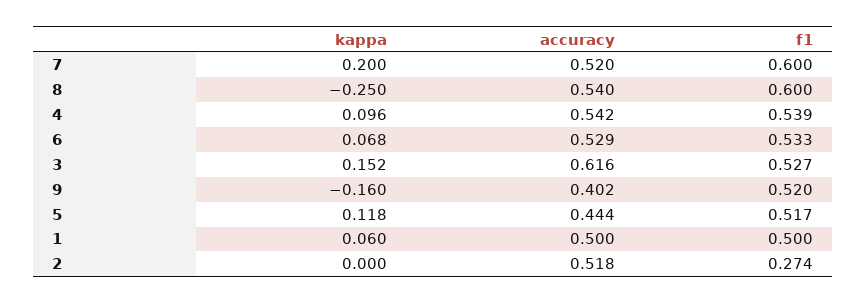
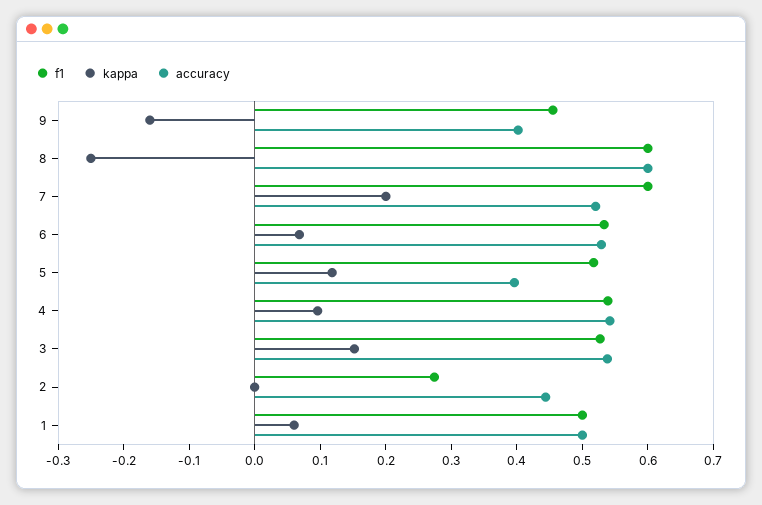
  {
    "kappa": {
      "7": 0.2,
      "8": -0.25,
      "4": 0.096,
      "6": 0.068,
      "3": 0.152,
      "9": -0.16,
      "5": 0.118,
      "1": 0.06,
      "2": 0
    },
    "accuracy": {
      "7": 0.52,
-     "8": 0.54,
+     "8": 0.6,
      "4": 0.542,
      "6": 0.529,
-     "3": 0.616,
+     "3": 0.54,
      "9": 0.402,
-     "5": 0.444,
+     "5": 0.4,
      "1": 0.5,
-     "2": 0.518
+     "2": 0.44
    },
    "f1": {
      "7": 0.6,
      "8": 0.6,
      "4": 0.539,
      "6": 0.533,
      "3": 0.527,
-     "9": 0.52,
+     "9": 0.46,
      "5": 0.517,
      "1": 0.5,
      "2": 0.274
    }
  }

